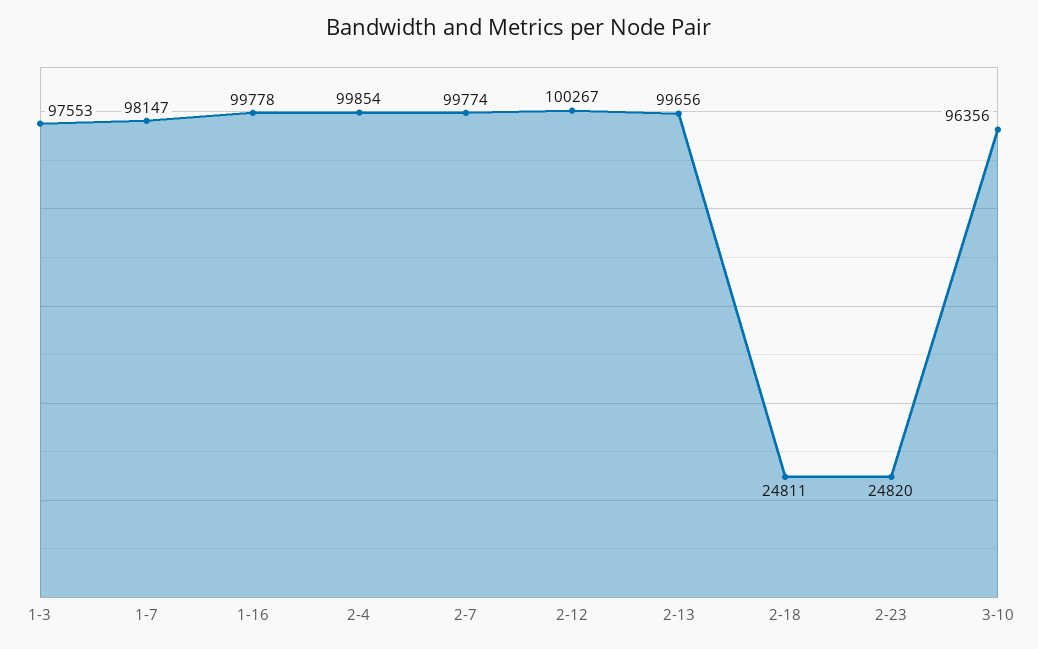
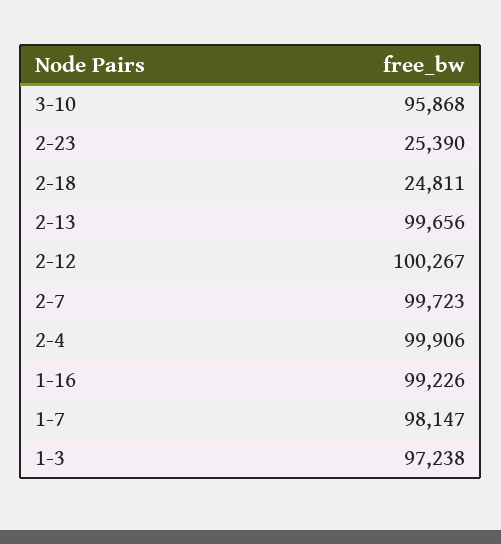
  {
-   "1-3": 97553,
+   "1-3": 97238,
    "1-7": 98147,
-   "1-16": 99778,
+   "1-16": 99226,
-   "2-4": 99854,
+   "2-4": 99906,
-   "2-7": 99774,
+   "2-7": 99723,
    "2-12": 100267,
    "2-13": 99656,
    "2-18": 24811,
-   "2-23": 24820,
+   "2-23": 25390,
-   "3-10": 96356
+   "3-10": 95868
  }

